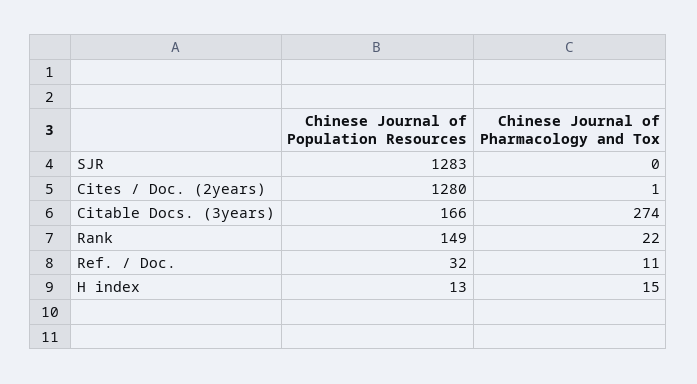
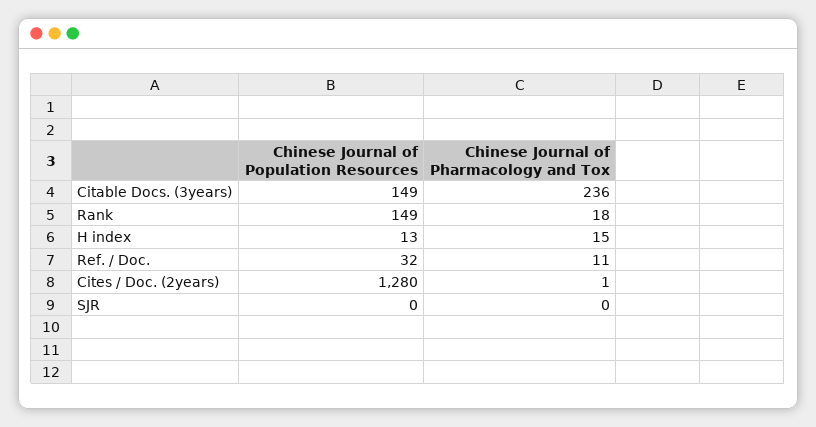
  {
    "Chinese Journal of Population Resources": {
-     "SJR": 1283,
+     "SJR": 0,
      "Cites / Doc. (2years)": 1280,
-     "Citable Docs. (3years)": 166,
+     "Citable Docs. (3years)": 149,
      "Rank": 149,
      "Ref. / Doc.": 32,
      "H index": 13
    },
    "Chinese Journal of Pharmacology and Tox": {
      "SJR": 0,
      "Cites / Doc. (2years)": 1,
-     "Citable Docs. (3years)": 274,
+     "Citable Docs. (3years)": 236,
-     "Rank": 22,
+     "Rank": 18,
      "Ref. / Doc.": 11,
      "H index": 15
    }
  }

